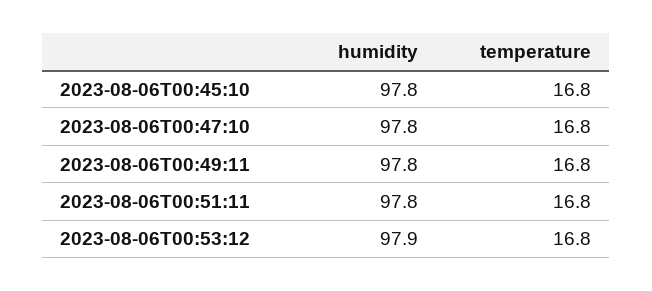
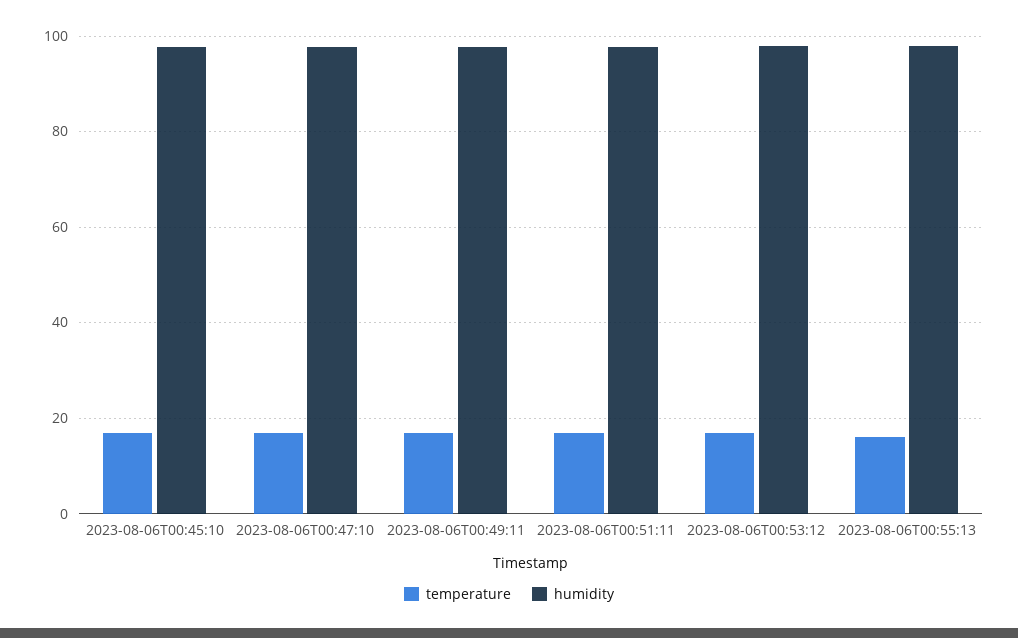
  {
    "humidity": {
      "2023-08-06T00:45:10": 97.8,
      "2023-08-06T00:47:10": 97.8,
      "2023-08-06T00:49:11": 97.8,
      "2023-08-06T00:51:11": 97.8,
-     "2023-08-06T00:53:12": 97.9
+     "2023-08-06T00:53:12": 97.9,
+     "2023-08-06T00:55:13": 98
    },
    "temperature": {
      "2023-08-06T00:45:10": 16.8,
      "2023-08-06T00:47:10": 16.8,
      "2023-08-06T00:49:11": 16.8,
      "2023-08-06T00:51:11": 16.8,
-     "2023-08-06T00:53:12": 16.8
+     "2023-08-06T00:53:12": 16.8,
+     "2023-08-06T00:55:13": 16
    }
  }

